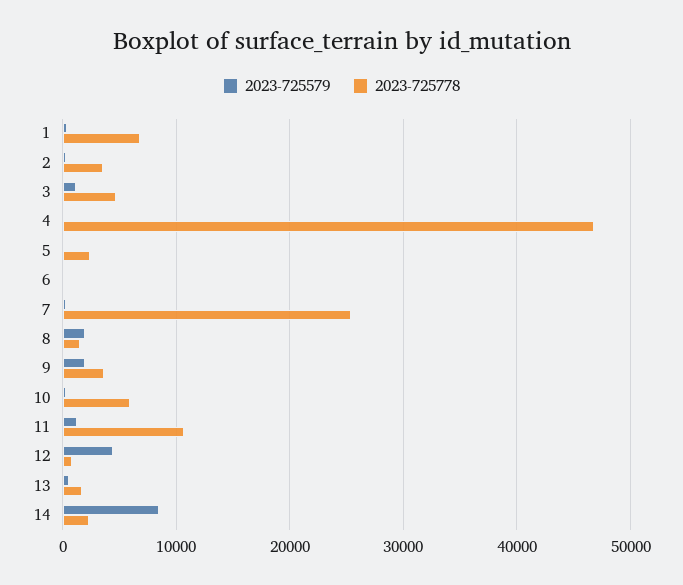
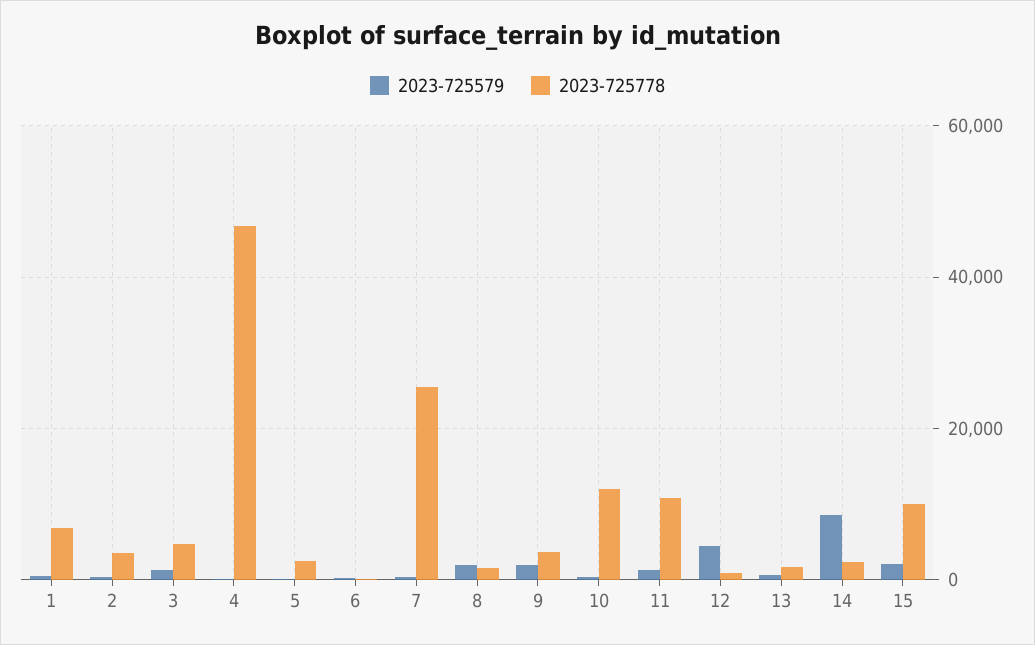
  {
    "2023-725579": {
      "1": 0,
      "2": 0,
      "3": 1000,
      "4": 0,
      "5": 0,
      "6": 0,
      "7": 0,
      "8": 2000,
      "9": 2000,
      "10": 0,
      "11": 1000,
      "12": 4000,
      "13": 1000,
-     "14": 9000
+     "14": 9000,
+     "15": 2000
    },
    "2023-725778": {
      "1": 7000,
      "2": 4000,
      "3": 5000,
      "4": 47000,
      "5": 2000,
      "6": 0,
      "7": 25000,
      "8": 2000,
      "9": 4000,
-     "10": 6000,
+     "10": 12000,
      "11": 11000,
      "12": 1000,
      "13": 2000,
-     "14": 2000
+     "14": 2000,
+     "15": 10000
    }
  }

